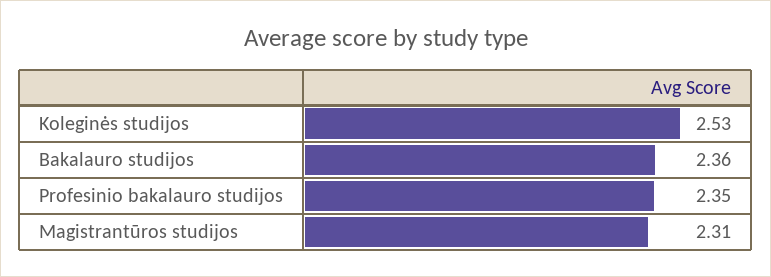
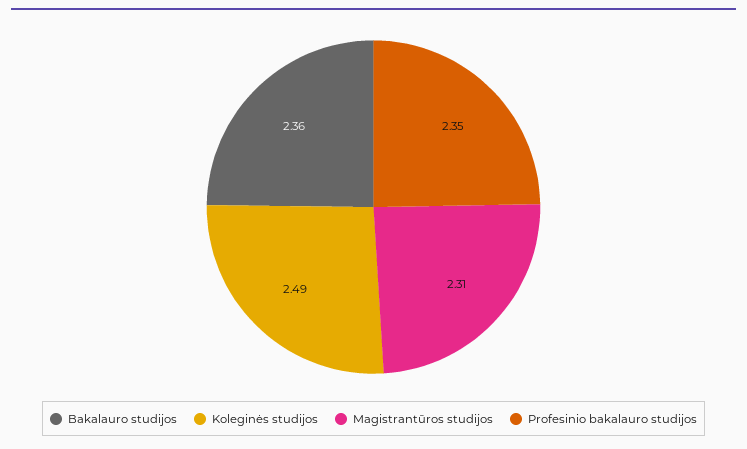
  {
-   "Koleginės studijos": 2.53,
+   "Koleginės studijos": 2.49,
    "Bakalauro studijos": 2.36,
    "Profesinio bakalauro studijos": 2.35,
    "Magistrantūros studijos": 2.31
  }

